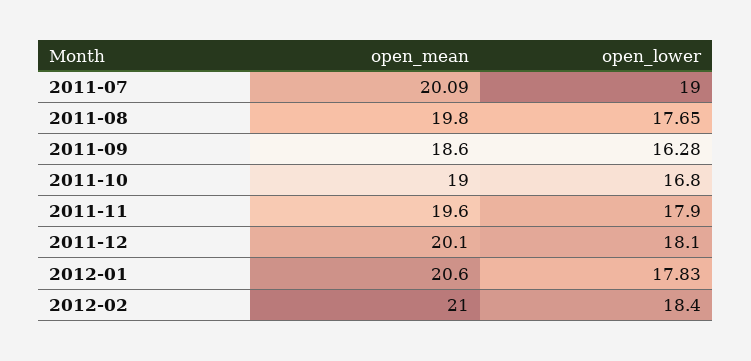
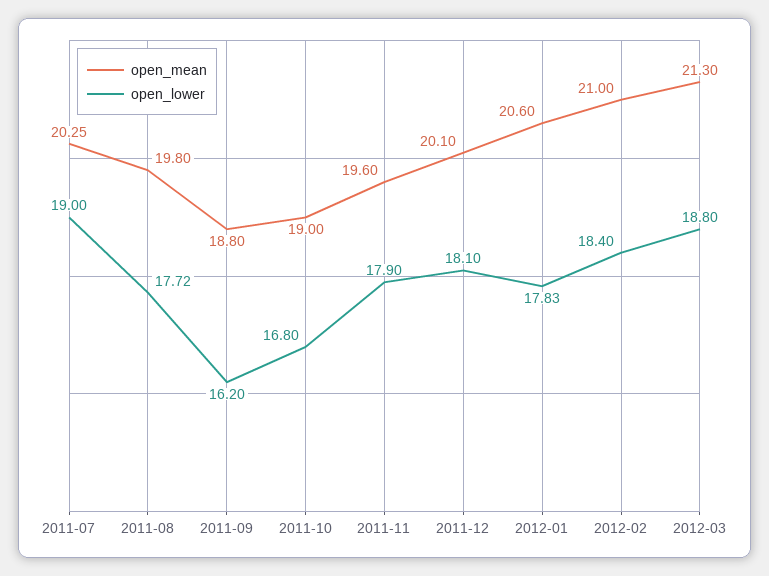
  {
    "open_mean": {
-     "2011-07": 20.09,
+     "2011-07": 20.25,
      "2011-08": 19.8,
-     "2011-09": 18.6,
+     "2011-09": 18.8,
      "2011-10": 19,
      "2011-11": 19.6,
      "2011-12": 20.1,
      "2012-01": 20.6,
-     "2012-02": 21
+     "2012-02": 21,
+     "2012-03": 21.3
    },
    "open_lower": {
      "2011-07": 19,
-     "2011-08": 17.65,
+     "2011-08": 17.72,
-     "2011-09": 16.28,
+     "2011-09": 16.2,
      "2011-10": 16.8,
      "2011-11": 17.9,
      "2011-12": 18.1,
      "2012-01": 17.83,
-     "2012-02": 18.4
+     "2012-02": 18.4,
+     "2012-03": 18.8
    }
  }

